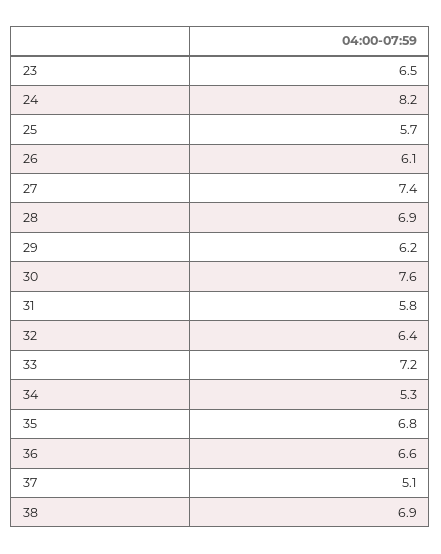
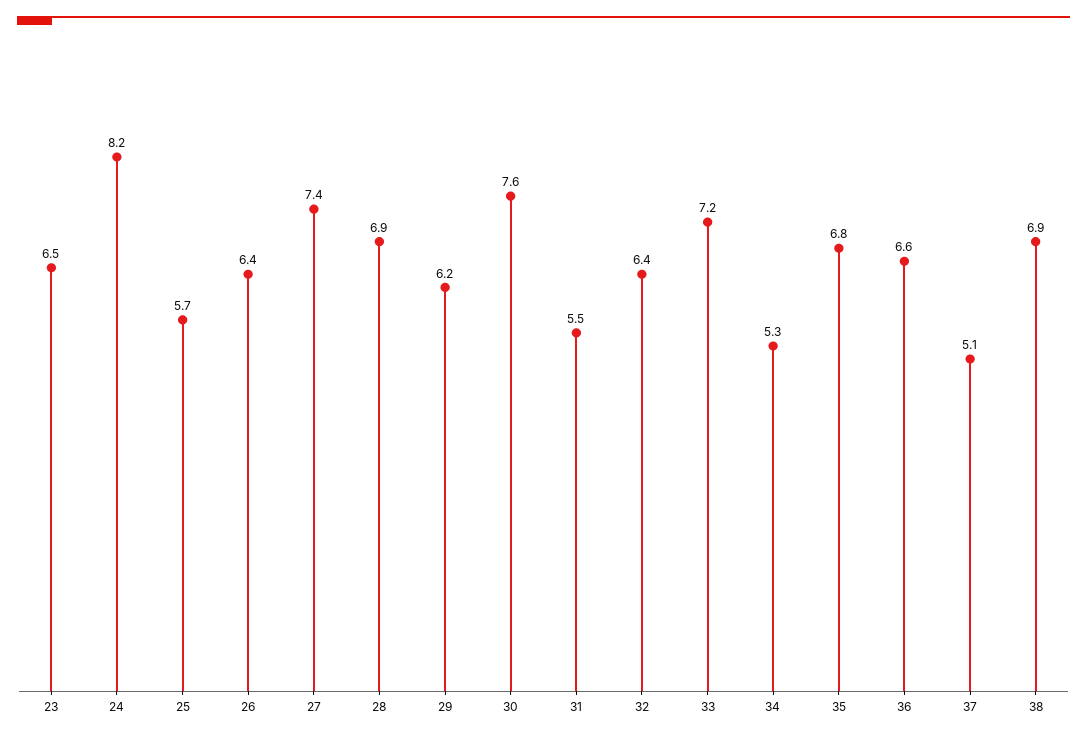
  {
    "23": 6.5,
    "24": 8.2,
    "25": 5.7,
-   "26": 6.1,
+   "26": 6.4,
    "27": 7.4,
    "28": 6.9,
    "29": 6.2,
    "30": 7.6,
-   "31": 5.8,
+   "31": 5.5,
    "32": 6.4,
    "33": 7.2,
    "34": 5.3,
    "35": 6.8,
    "36": 6.6,
    "37": 5.1,
    "38": 6.9
  }

